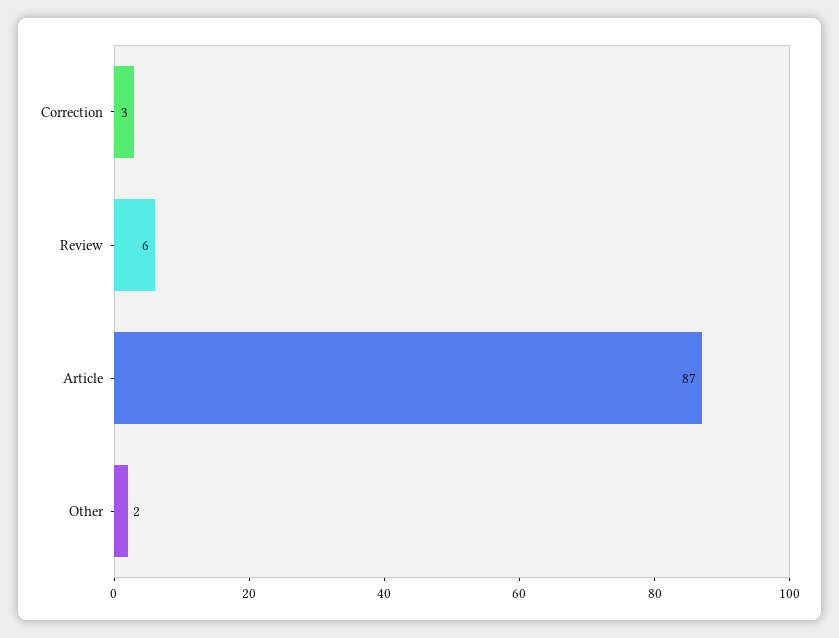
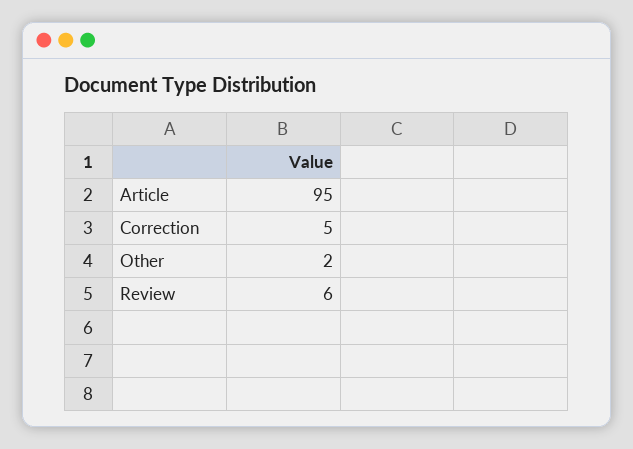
  {
-   "Correction": 3,
+   "Correction": 5,
    "Review": 6,
-   "Article": 87,
+   "Article": 95,
    "Other": 2
  }

